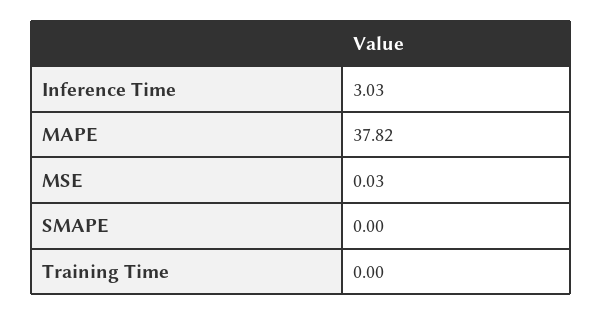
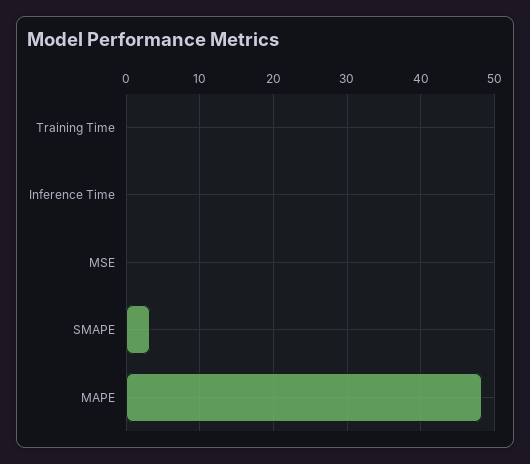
  {
-   "Inference Time": 3.03,
+   "Inference Time": 0,
-   "MAPE": 37.82,
+   "MAPE": 48,
    "MSE": 0.03,
-   "SMAPE": 0,
+   "SMAPE": 3,
    "Training Time": 0
  }

